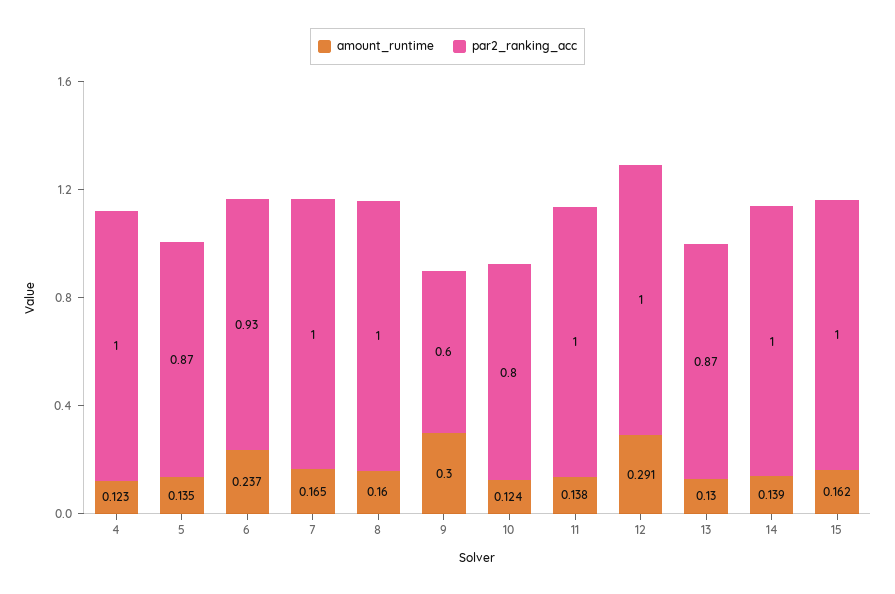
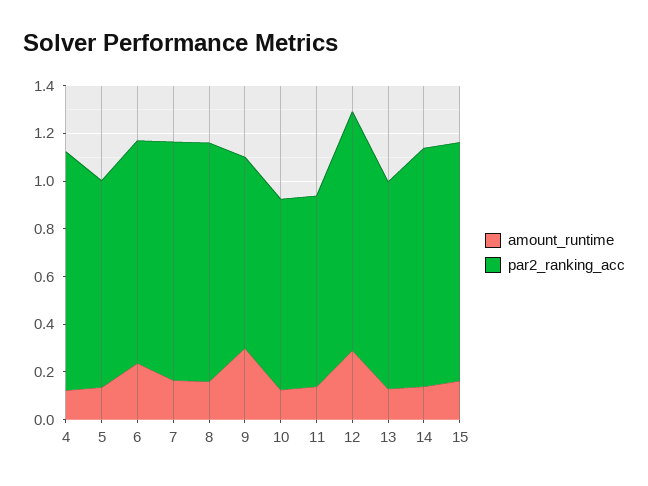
  {
    "amount_runtime": {
      "4": 0.123,
      "5": 0.135,
      "6": 0.237,
      "7": 0.165,
      "8": 0.16,
      "9": 0.3,
      "10": 0.124,
      "11": 0.138,
      "12": 0.291,
      "13": 0.13,
      "14": 0.139,
      "15": 0.162
    },
    "par2_ranking_acc": {
      "4": 1,
      "5": 0.87,
      "6": 0.93,
      "7": 1,
      "8": 1,
-     "9": 0.6,
+     "9": 0.8,
      "10": 0.8,
-     "11": 1,
+     "11": 0.8,
      "12": 1,
      "13": 0.87,
      "14": 1,
      "15": 1
    }
  }

